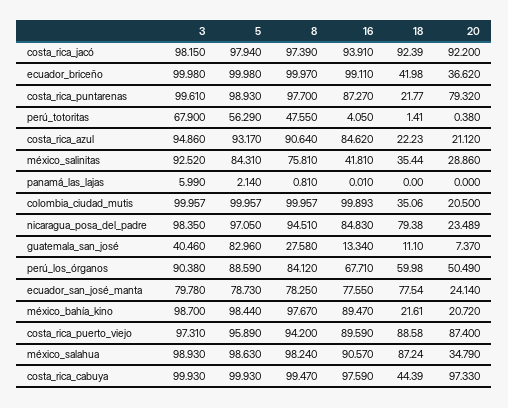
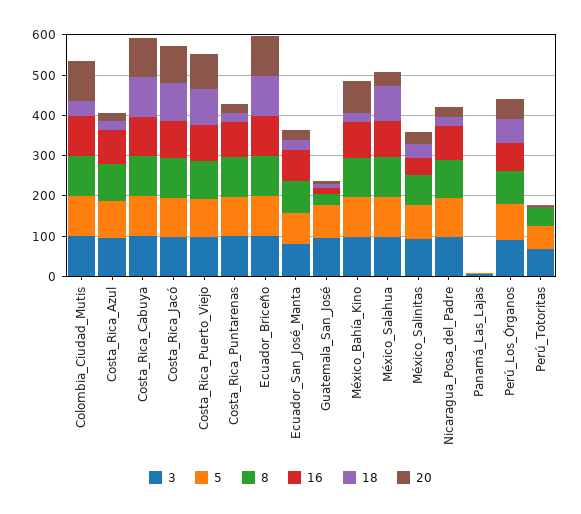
  {
    "3": {
      "costa_rica_jacó": 98.15,
      "ecuador_briceño": 99.98,
      "costa_rica_puntarenas": 99.61,
      "perú_totoritas": 67.9,
      "costa_rica_azul": 94.86,
      "méxico_salinitas": 92.52,
      "panamá_las_lajas": 5.99,
      "colombia_ciudad_mutis": 99.957,
      "nicaragua_posa_del_padre": 98.35,
-     "guatemala_san_josé": 40.46,
+     "guatemala_san_josé": 100,
      "perú_los_órganos": 90.38,
      "ecuador_san_josé_manta": 79.78,
      "méxico_bahía_kino": 98.7,
      "costa_rica_puerto_viejo": 97.31,
      "méxico_salahua": 98.93,
      "costa_rica_cabuya": 99.93
    },
    "5": {
      "costa_rica_jacó": 97.94,
      "ecuador_briceño": 99.98,
      "costa_rica_puntarenas": 98.93,
      "perú_totoritas": 56.29,
      "costa_rica_azul": 93.17,
      "méxico_salinitas": 84.31,
      "panamá_las_lajas": 2.14,
      "colombia_ciudad_mutis": 99.957,
      "nicaragua_posa_del_padre": 97.05,
      "guatemala_san_josé": 82.96,
      "perú_los_órganos": 88.59,
      "ecuador_san_josé_manta": 78.73,
      "méxico_bahía_kino": 98.44,
      "costa_rica_puerto_viejo": 95.89,
      "méxico_salahua": 98.63,
      "costa_rica_cabuya": 99.93
    },
    "8": {
      "costa_rica_jacó": 97.39,
      "ecuador_briceño": 99.97,
      "costa_rica_puntarenas": 97.7,
      "perú_totoritas": 47.55,
      "costa_rica_azul": 90.64,
      "méxico_salinitas": 75.81,
      "panamá_las_lajas": 0.81,
      "colombia_ciudad_mutis": 99.957,
      "nicaragua_posa_del_padre": 94.51,
      "guatemala_san_josé": 27.58,
      "perú_los_órganos": 84.12,
      "ecuador_san_josé_manta": 78.25,
      "méxico_bahía_kino": 97.67,
      "costa_rica_puerto_viejo": 94.2,
      "méxico_salahua": 98.24,
      "costa_rica_cabuya": 99.47
    },
    "16": {
      "costa_rica_jacó": 93.91,
      "ecuador_briceño": 99.11,
      "costa_rica_puntarenas": 87.27,
      "perú_totoritas": 4.05,
      "costa_rica_azul": 84.62,
      "méxico_salinitas": 41.81,
      "panamá_las_lajas": 0.01,
      "colombia_ciudad_mutis": 99.893,
      "nicaragua_posa_del_padre": 84.83,
      "guatemala_san_josé": 13.34,
      "perú_los_órganos": 67.71,
      "ecuador_san_josé_manta": 77.55,
      "méxico_bahía_kino": 89.47,
      "costa_rica_puerto_viejo": 89.59,
      "méxico_salahua": 90.57,
      "costa_rica_cabuya": 97.59
    },
    "18": {
      "costa_rica_jacó": 92.39,
-     "ecuador_briceño": 41.98,
+     "ecuador_briceño": 100,
      "costa_rica_puntarenas": 21.77,
      "perú_totoritas": 1.41,
      "costa_rica_azul": 22.23,
      "méxico_salinitas": 35.44,
      "panamá_las_lajas": 0,
      "colombia_ciudad_mutis": 35.06,
-     "nicaragua_posa_del_padre": 79.38,
+     "nicaragua_posa_del_padre": 20,
      "guatemala_san_josé": 11.1,
      "perú_los_órganos": 59.98,
-     "ecuador_san_josé_manta": 77.54,
+     "ecuador_san_josé_manta": 20,
      "méxico_bahía_kino": 21.61,
      "costa_rica_puerto_viejo": 88.58,
      "méxico_salahua": 87.24,
-     "costa_rica_cabuya": 44.39
+     "costa_rica_cabuya": 100
    },
    "20": {
      "costa_rica_jacó": 92.2,
-     "ecuador_briceño": 36.62,
+     "ecuador_briceño": 100,
-     "costa_rica_puntarenas": 79.32,
+     "costa_rica_puntarenas": 20,
      "perú_totoritas": 0.38,
      "costa_rica_azul": 21.12,
      "méxico_salinitas": 28.86,
      "panamá_las_lajas": 0,
-     "colombia_ciudad_mutis": 20.5,
+     "colombia_ciudad_mutis": 100,
      "nicaragua_posa_del_padre": 23.489,
      "guatemala_san_josé": 7.37,
      "perú_los_órganos": 50.49,
      "ecuador_san_josé_manta": 24.14,
-     "méxico_bahía_kino": 20.72,
+     "méxico_bahía_kino": 80,
      "costa_rica_puerto_viejo": 87.4,
      "méxico_salahua": 34.79,
      "costa_rica_cabuya": 97.33
    }
  }

